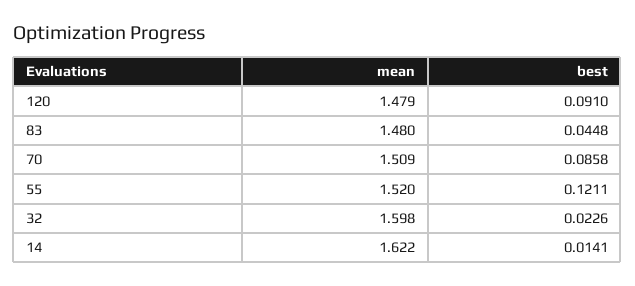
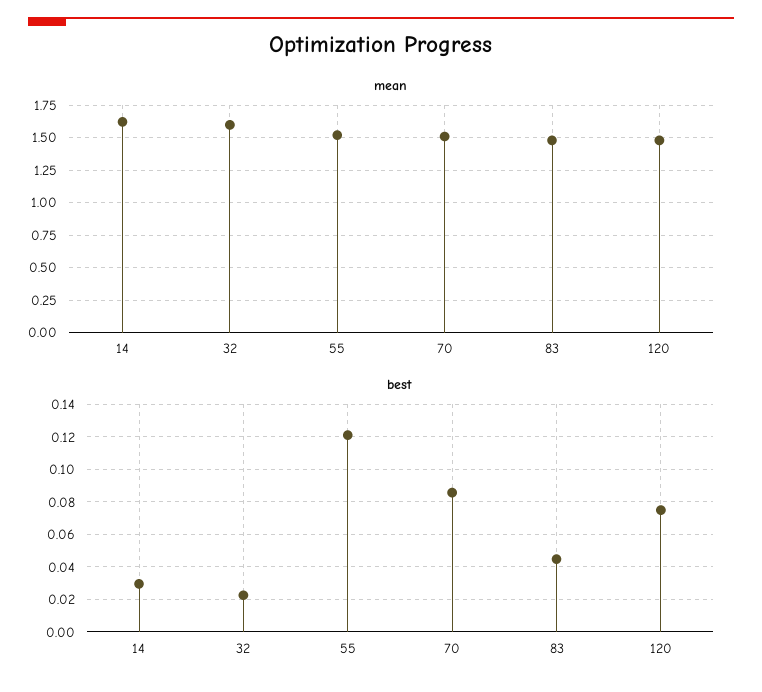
  {
    "mean": {
      "120": 1.479,
      "83": 1.48,
      "70": 1.509,
      "55": 1.52,
      "32": 1.598,
      "14": 1.622
    },
    "best": {
-     "120": 0.091,
+     "120": 0.075,
      "83": 0.0448,
      "70": 0.0858,
      "55": 0.1211,
      "32": 0.0226,
-     "14": 0.0141
+     "14": 0.03
    }
  }

